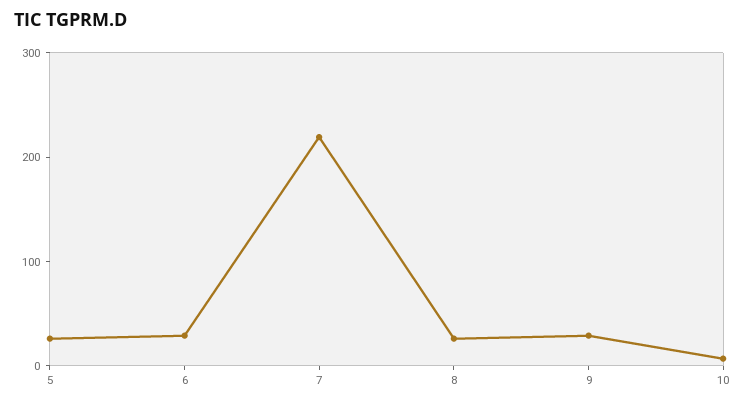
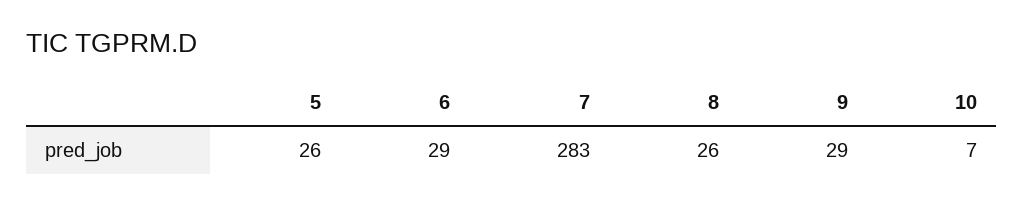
  {
    "5": 26,
    "6": 29,
-   "7": 220,
+   "7": 283,
    "8": 26,
    "9": 29,
    "10": 7
  }

